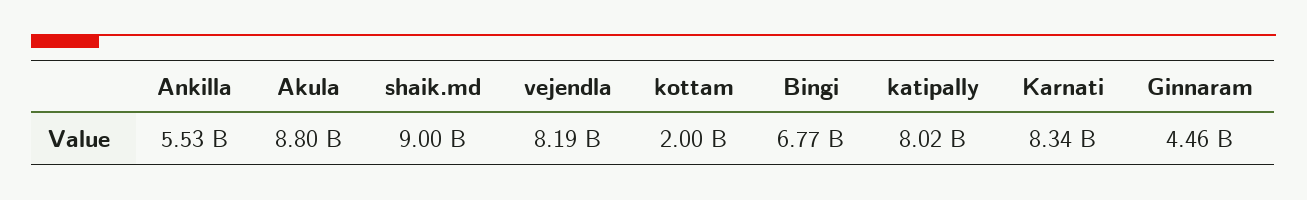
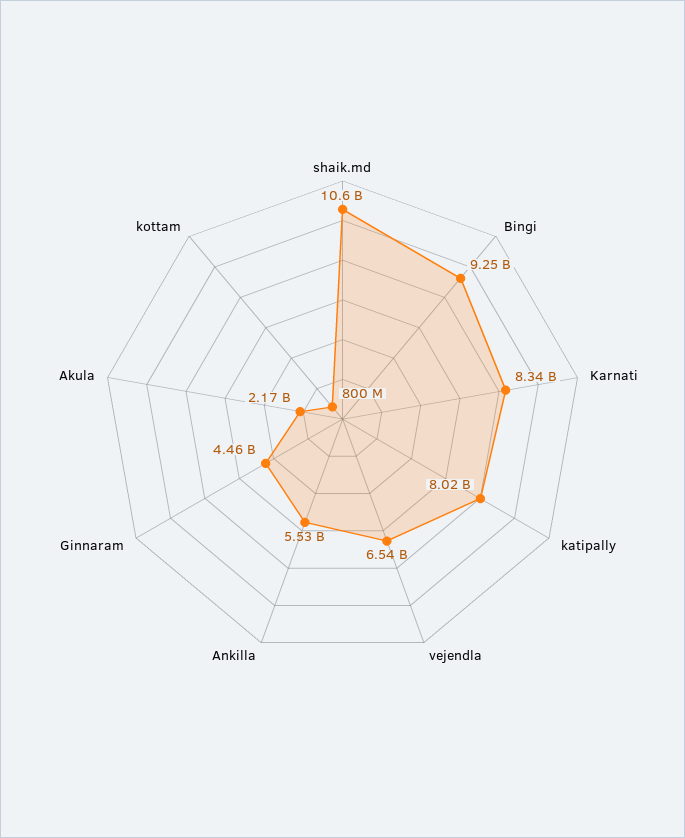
  {
    "Ankilla": 5530000000,
-   "Akula": 8800000000,
+   "Akula": 2170000000,
-   "shaik.md": 9000000000,
+   "shaik.md": 10600000000,
-   "vejendla": 8190000000,
+   "vejendla": 6540000000,
-   "kottam": 2000000000,
+   "kottam": 800000000,
-   "Bingi": 6770000000,
+   "Bingi": 9250000000,
    "katipally": 8020000000,
    "Karnati": 8340000000,
    "Ginnaram": 4460000000
  }

